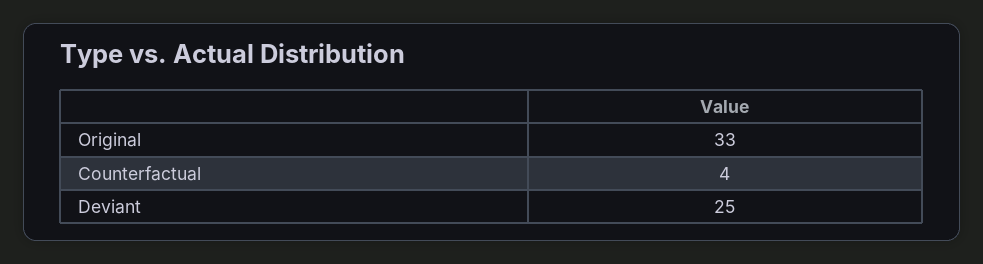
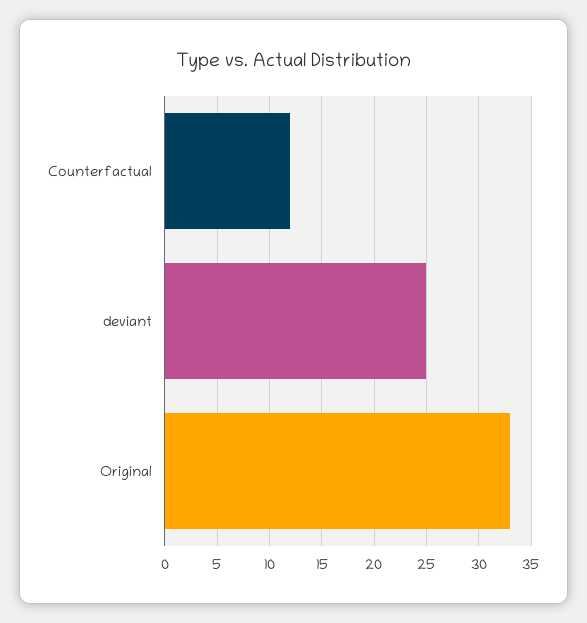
  {
    "Original": 33,
-   "Counterfactual": 4,
+   "Counterfactual": 12,
    "Deviant": 25
  }

